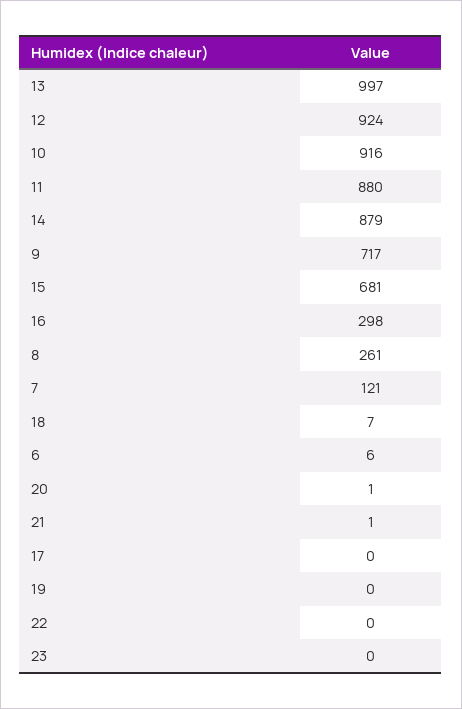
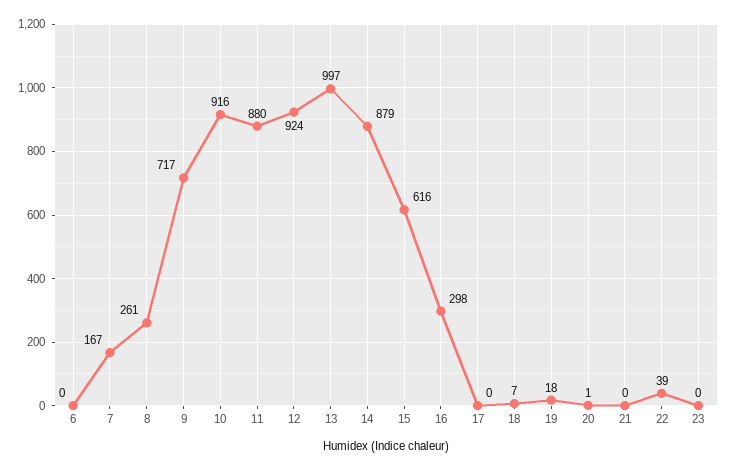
  {
    "13": 997,
    "12": 924,
    "10": 916,
    "11": 880,
    "14": 879,
    "9": 717,
-   "15": 681,
+   "15": 616,
    "16": 298,
    "8": 261,
-   "7": 121,
+   "7": 167,
    "18": 7,
-   "6": 6,
+   "6": 0,
    "20": 1,
-   "21": 1,
+   "21": 0,
    "17": 0,
-   "19": 0,
+   "19": 18,
-   "22": 0,
+   "22": 39,
    "23": 0
  }

